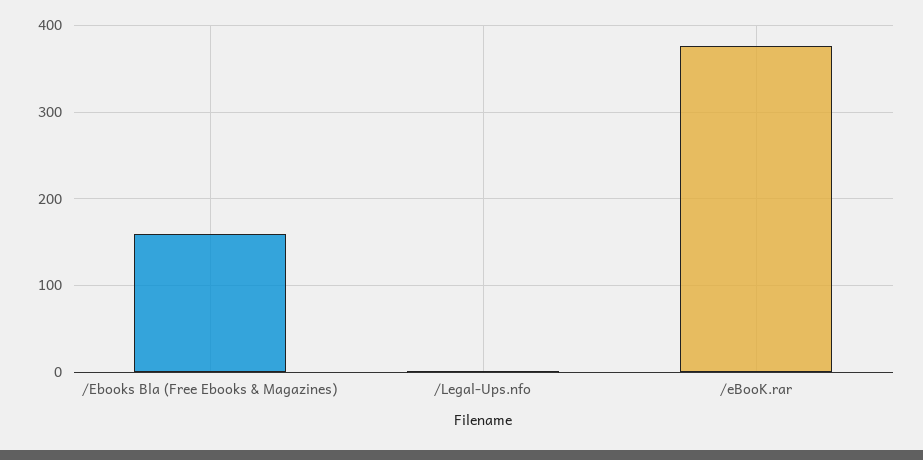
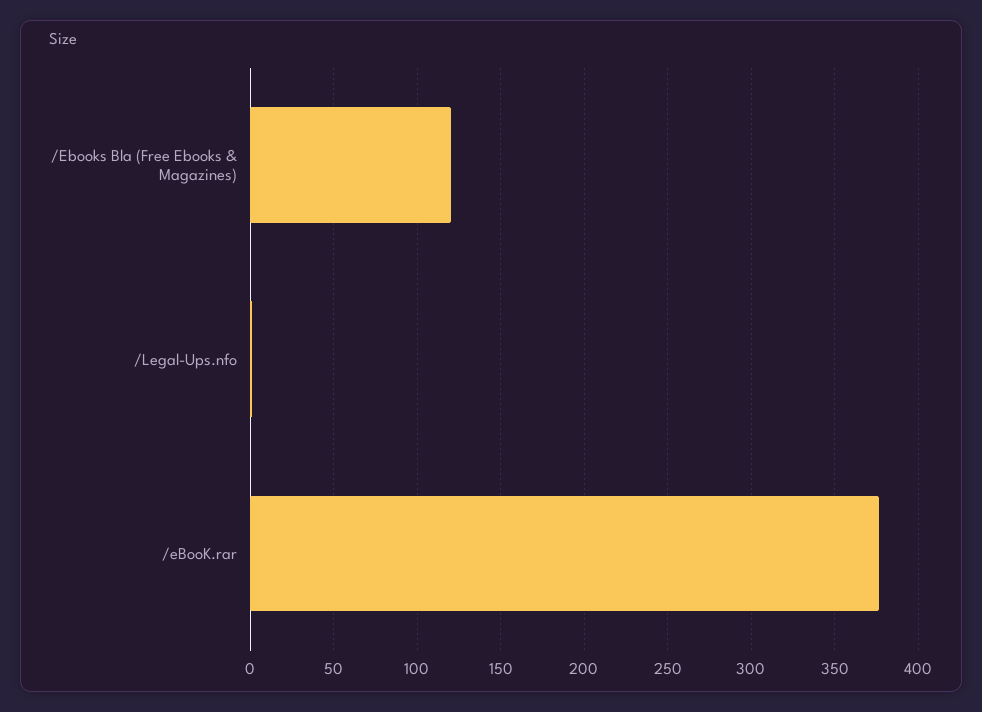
  {
-   "/Ebooks Bla (Free Ebooks & Magazines)": 160,
+   "/Ebooks Bla (Free Ebooks & Magazines)": 120,
    "/Legal-Ups.nfo": 0,
    "/eBooK.rar": 375
  }

